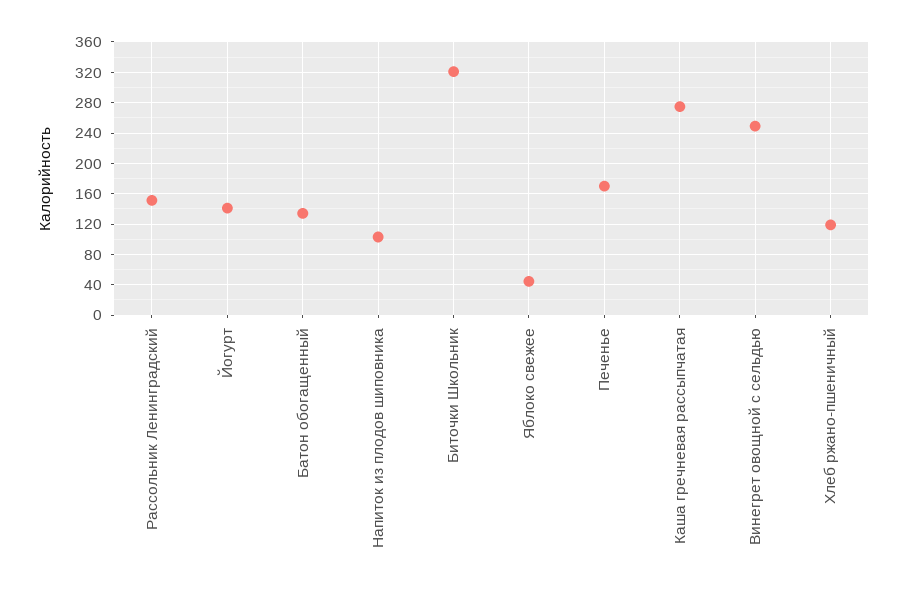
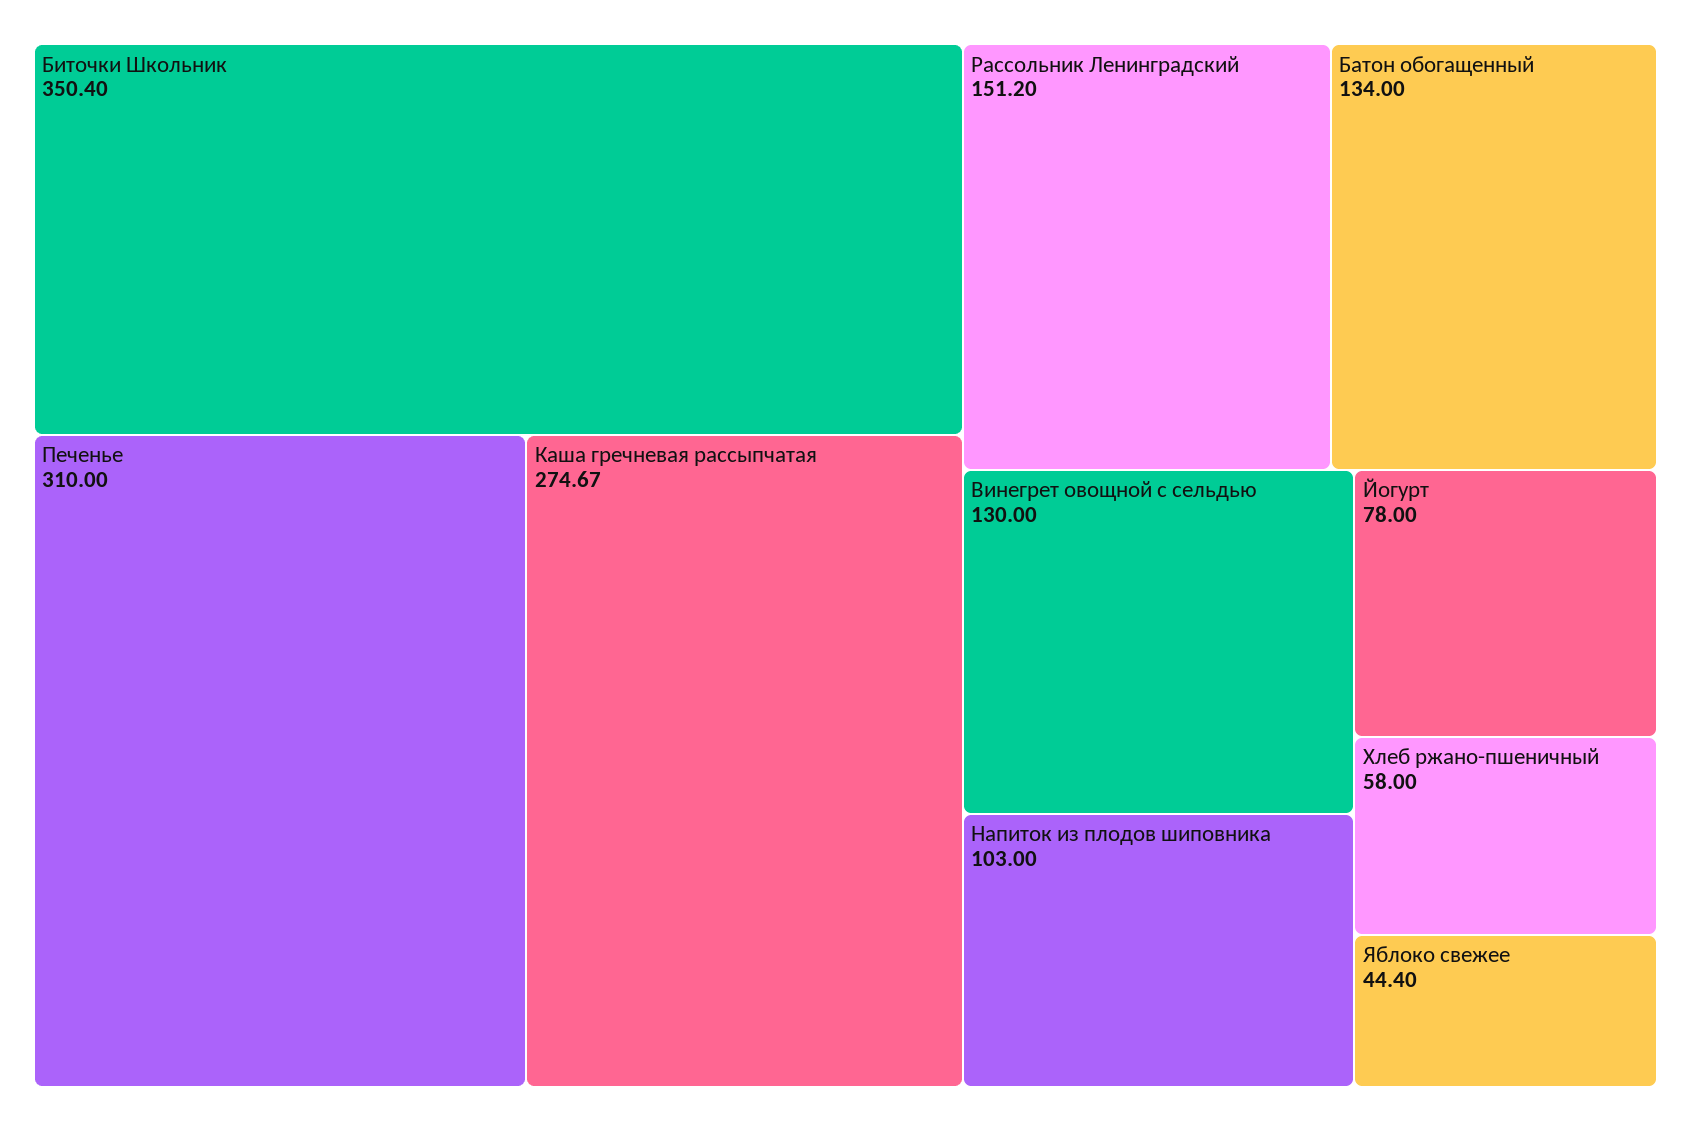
  {
    "Рассольник Ленинградский": 151.2,
-   "Йогурт": 140,
+   "Йогурт": 78,
    "Батон обогащенный": 134,
    "Напиток из плодов шиповника": 103,
-   "Биточки Школьник": 320,
+   "Биточки Школьник": 350.4,
    "Яблоко свежее": 44.4,
-   "Печенье": 170,
+   "Печенье": 310,
    "Каша гречневая рассыпчатая": 274.67,
-   "Винегрет овощной с сельдью": 250,
+   "Винегрет овощной с сельдью": 130,
-   "Хлеб ржано-пшеничный": 120
+   "Хлеб ржано-пшеничный": 58
  }

